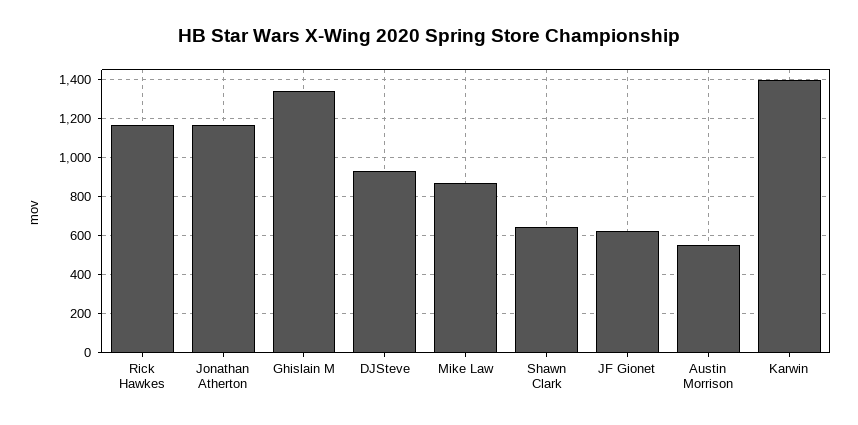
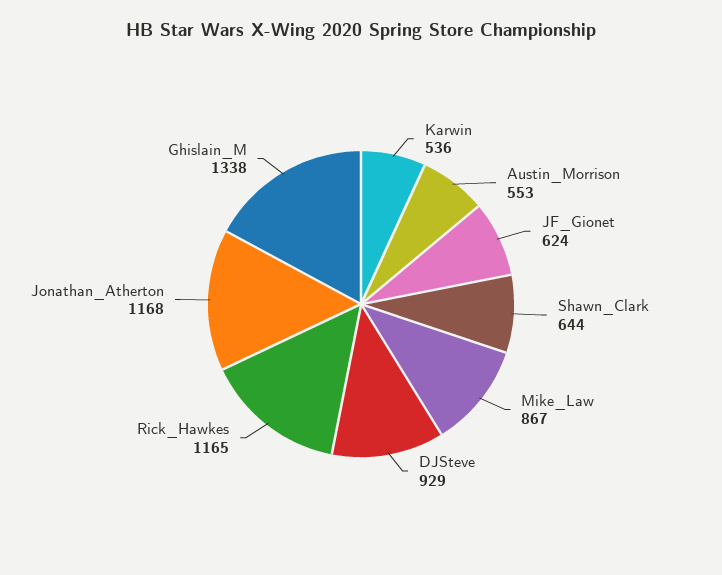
  {
    "Rick Hawkes": 1165,
    "Jonathan Atherton": 1168,
    "Ghislain M": 1338,
    "DJSteve": 929,
    "Mike Law": 867,
    "Shawn Clark": 644,
    "JF Gionet": 624,
    "Austin Morrison": 553,
-   "Karwin": 1400
+   "Karwin": 536
  }

